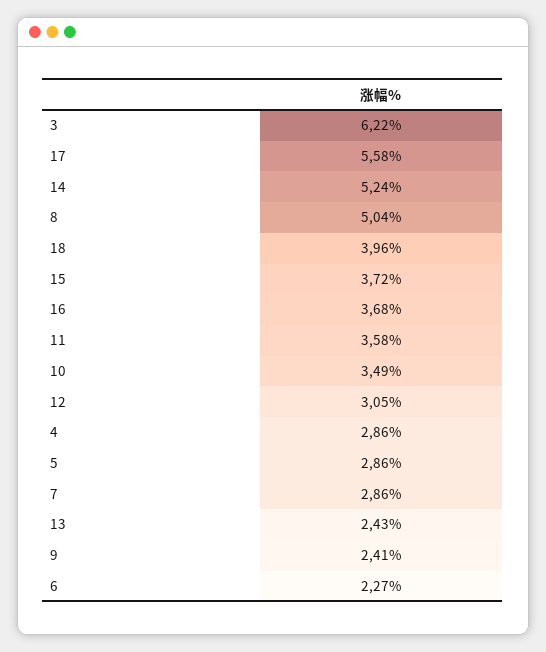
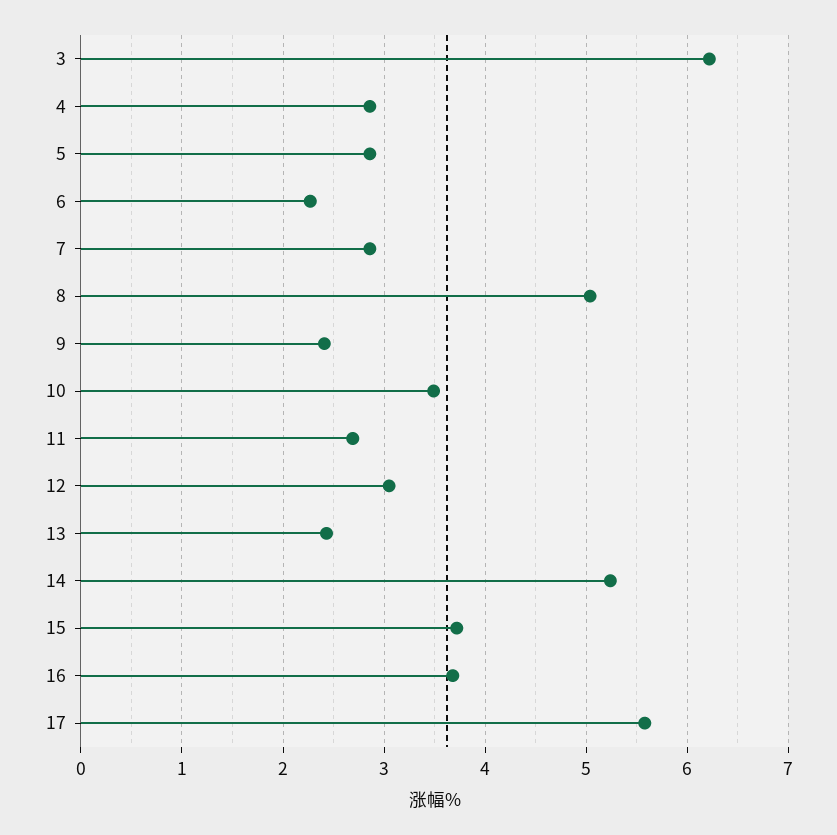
  {
    "3": 6.22,
    "17": 5.58,
    "14": 5.24,
    "8": 5.04,
-   "18": 3.96,
    "15": 3.72,
    "16": 3.68,
-   "11": 3.58,
+   "11": 2.7,
    "10": 3.49,
    "12": 3.05,
    "4": 2.86,
    "5": 2.86,
    "7": 2.86,
    "13": 2.43,
    "9": 2.41,
    "6": 2.27
  }

